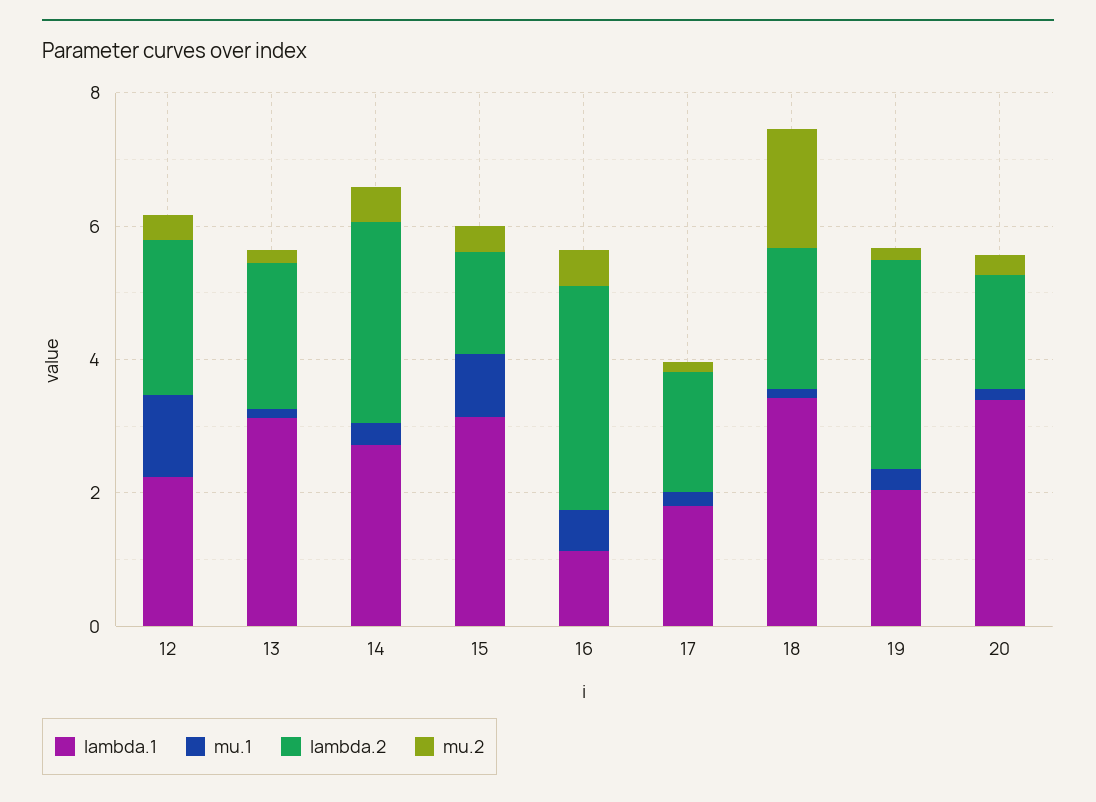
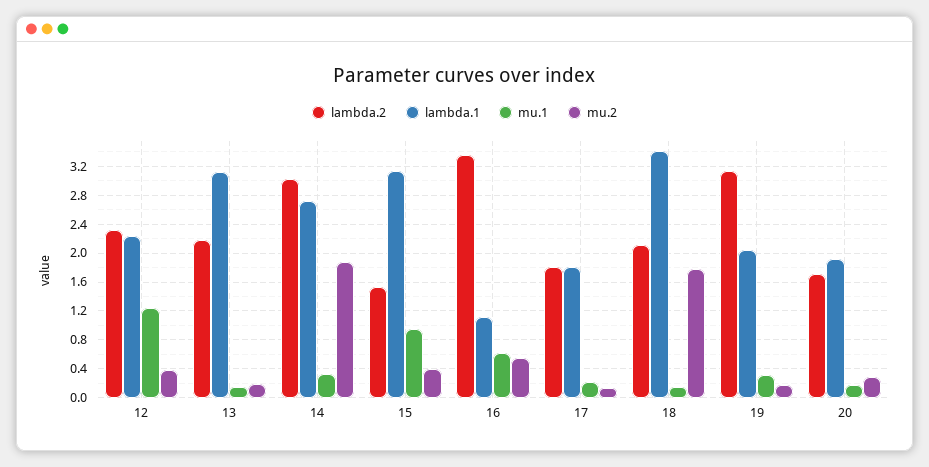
  {
    "lambda.1": {
      "12": 2.2,
      "13": 3.1,
      "14": 2.7,
      "15": 3.1,
      "16": 1.1,
      "17": 1.8,
      "18": 3.4,
      "19": 2,
-     "20": 3.5
+     "20": 1.9
    },
    "mu.1": {
      "12": 1.2,
      "13": 0.1,
      "14": 0.3,
      "15": 0.9,
      "16": 0.6,
      "17": 0.2,
      "18": 0.1,
      "19": 0.3,
      "20": 0.2
    },
    "lambda.2": {
      "12": 2.3,
      "13": 2.2,
      "14": 3,
      "15": 1.5,
      "16": 3.4,
      "17": 1.8,
      "18": 2.1,
      "19": 3.1,
      "20": 1.7
    },
    "mu.2": {
      "12": 0.4,
      "13": 0.2,
-     "14": 0.5,
+     "14": 1.9,
      "15": 0.4,
      "16": 0.5,
      "17": 0.1,
      "18": 1.8,
      "19": 0.2,
      "20": 0.3
    }
  }

